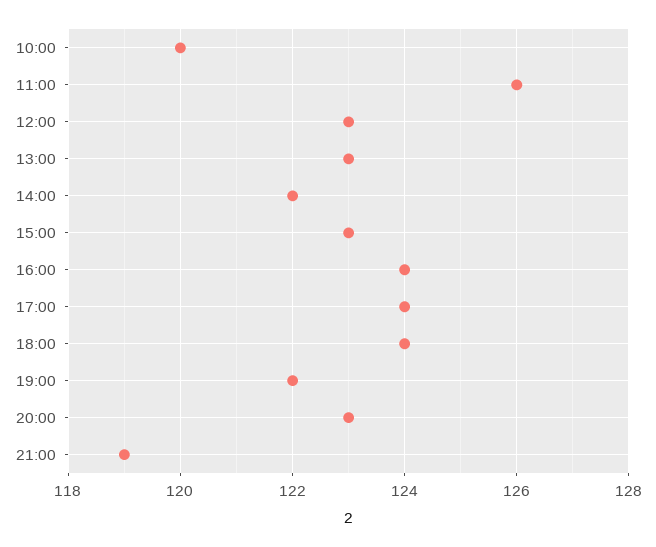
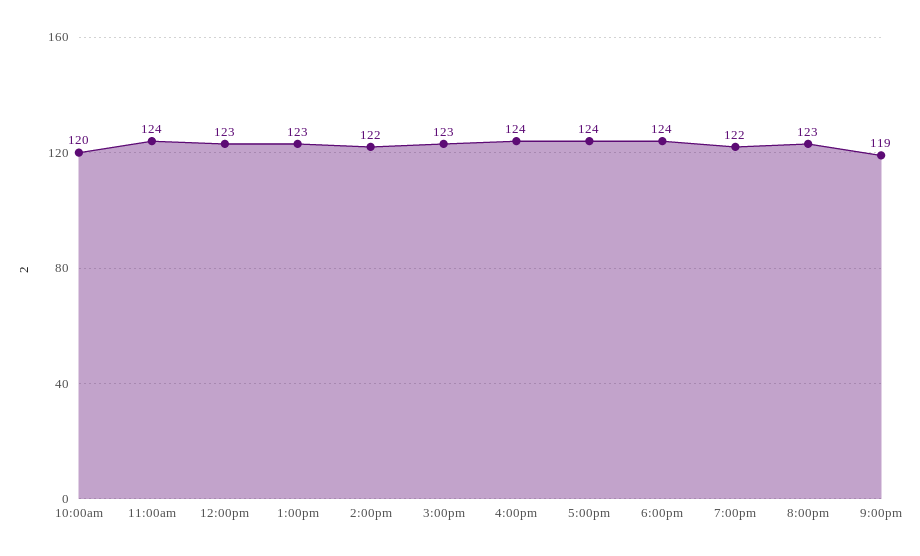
  {
    "10:00": 120,
-   "11:00": 126,
+   "11:00": 124,
    "12:00": 123,
    "13:00": 123,
    "14:00": 122,
    "15:00": 123,
    "16:00": 124,
    "17:00": 124,
    "18:00": 124,
    "19:00": 122,
    "20:00": 123,
    "21:00": 119
  }

